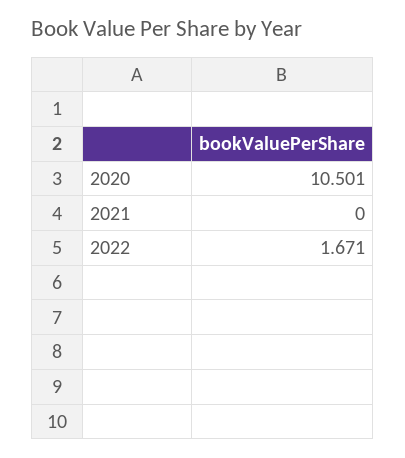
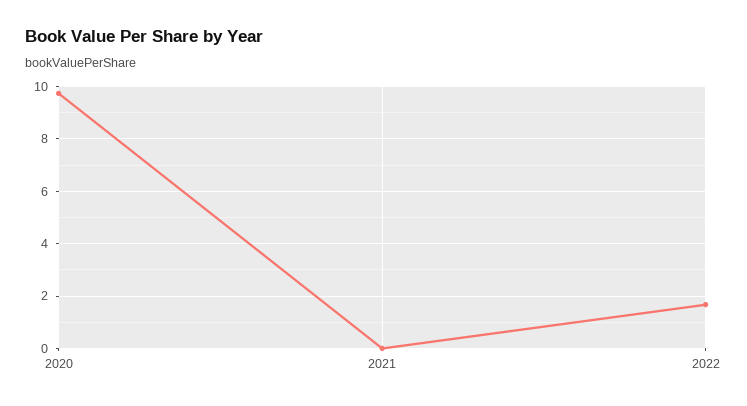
  {
-   "2020": 10.501,
+   "2020": 9.75,
    "2021": 0,
    "2022": 1.671
  }

